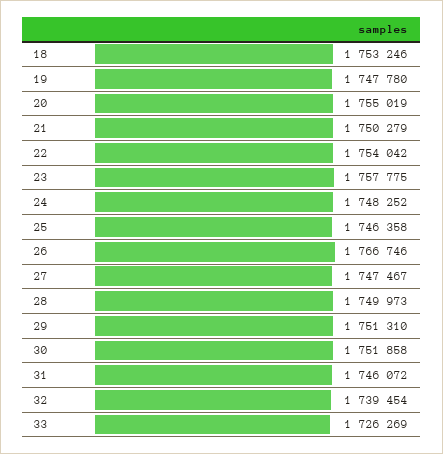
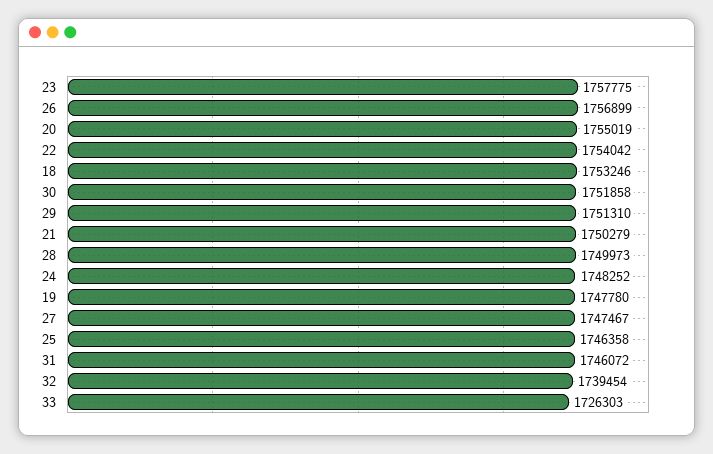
  {
    "18": 1753246,
    "19": 1747780,
    "20": 1755019,
    "21": 1750279,
    "22": 1754042,
    "23": 1757775,
    "24": 1748252,
    "25": 1746358,
-   "26": 1766746,
+   "26": 1756899,
    "27": 1747467,
    "28": 1749973,
    "29": 1751310,
    "30": 1751858,
    "31": 1746072,
    "32": 1739454,
-   "33": 1726269
+   "33": 1726303
  }

